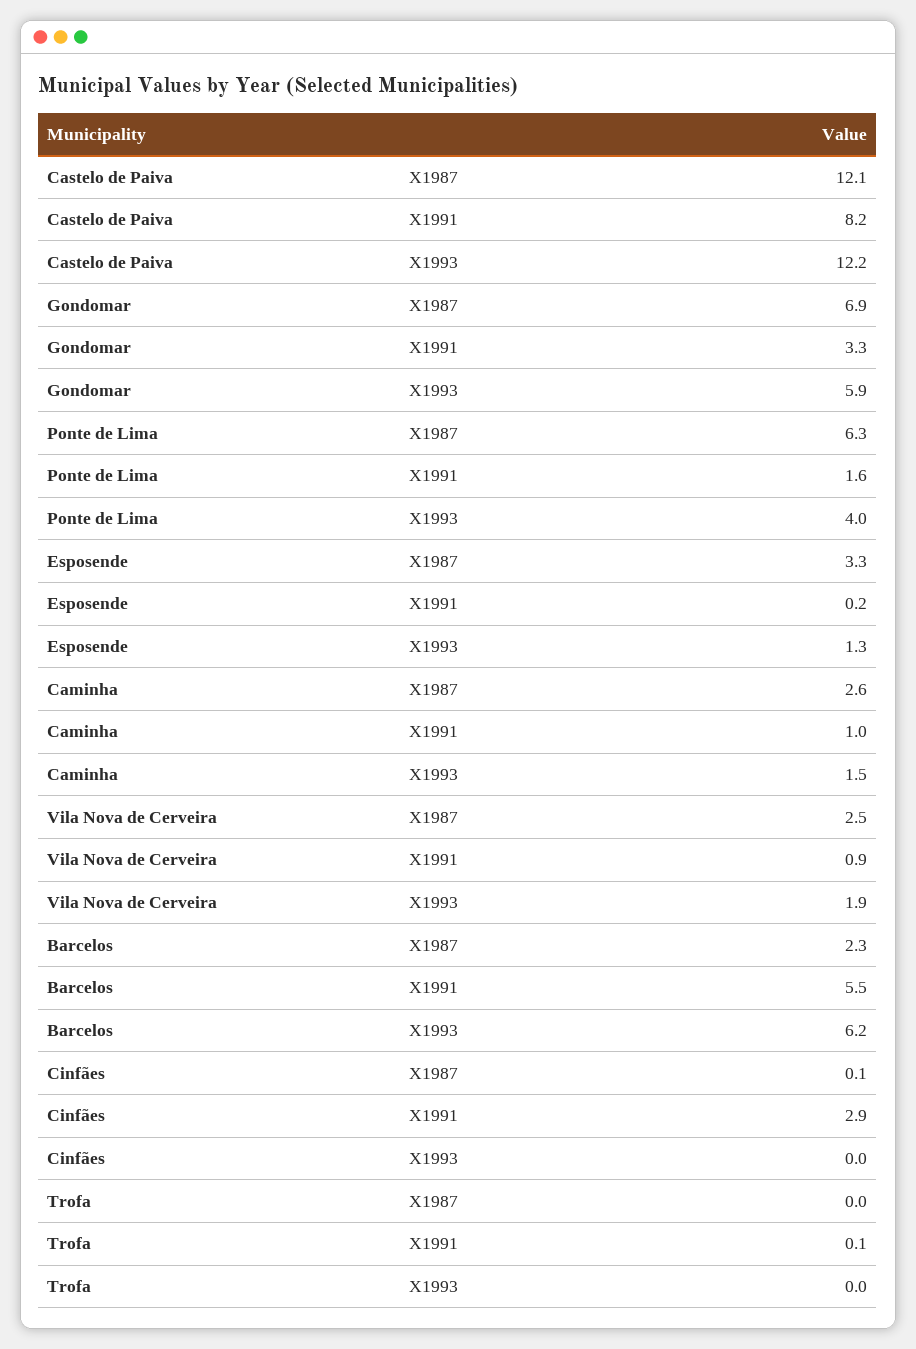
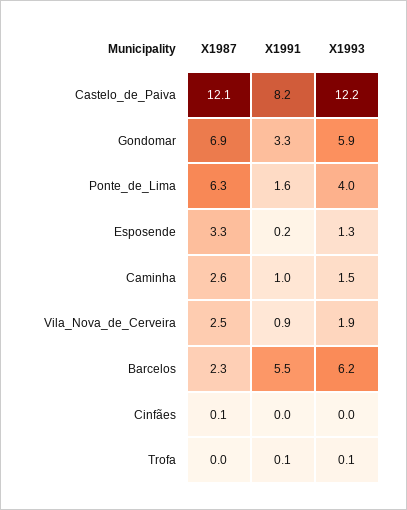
  {
    "Castelo de Paiva": {
      "X1987": 12.1,
      "X1991": 8.2,
      "X1993": 12.2
    },
    "Gondomar": {
      "X1987": 6.9,
      "X1991": 3.3,
      "X1993": 5.9
    },
    "Ponte de Lima": {
      "X1987": 6.3,
      "X1991": 1.6,
      "X1993": 4
    },
    "Esposende": {
      "X1987": 3.3,
      "X1991": 0.2,
      "X1993": 1.3
    },
    "Caminha": {
      "X1987": 2.6,
      "X1991": 1,
      "X1993": 1.5
    },
    "Vila Nova de Cerveira": {
      "X1987": 2.5,
      "X1991": 0.9,
      "X1993": 1.9
    },
    "Barcelos": {
      "X1987": 2.3,
      "X1991": 5.5,
      "X1993": 6.2
    },
    "Cinfães": {
      "X1987": 0.1,
-     "X1991": 2.9,
+     "X1991": 0,
      "X1993": 0
    },
    "Trofa": {
      "X1987": 0,
      "X1991": 0.1,
-     "X1993": 0
+     "X1993": 0.1
    }
  }

